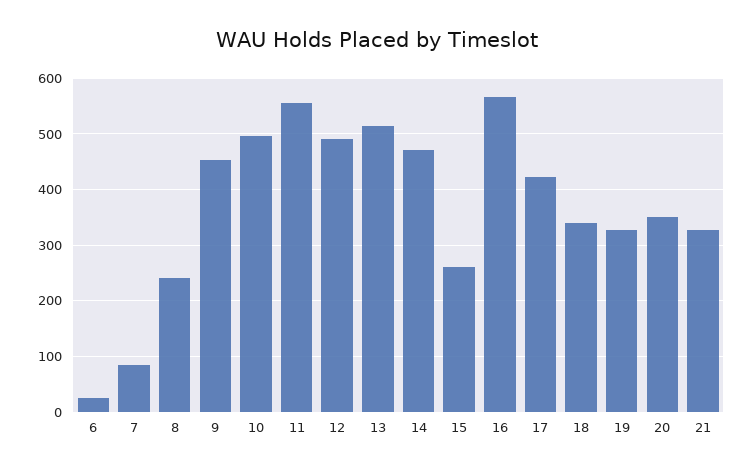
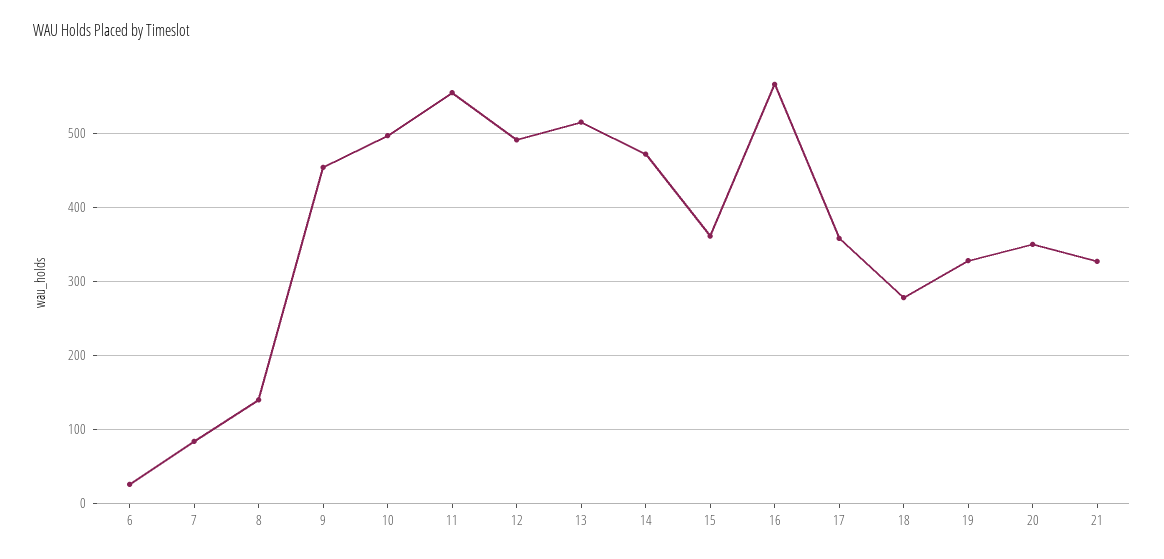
  {
    "6": 30,
    "7": 80,
-   "8": 240,
+   "8": 140,
    "9": 450,
    "10": 500,
    "11": 560,
    "12": 490,
    "13": 520,
    "14": 470,
-   "15": 260,
+   "15": 360,
    "16": 570,
-   "17": 420,
+   "17": 360,
-   "18": 340,
+   "18": 280,
    "19": 330,
    "20": 350,
    "21": 330
  }

